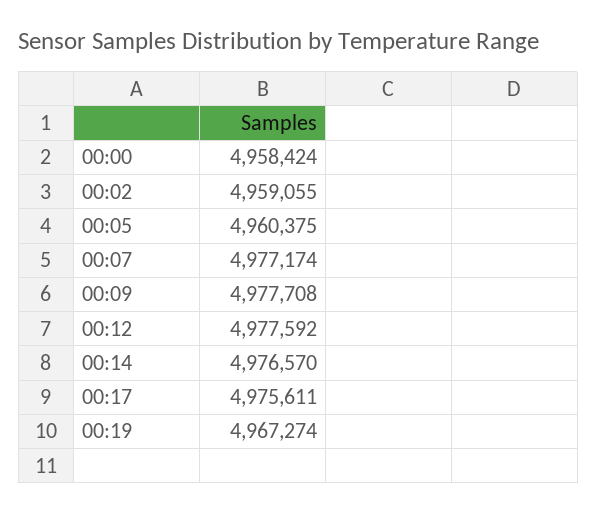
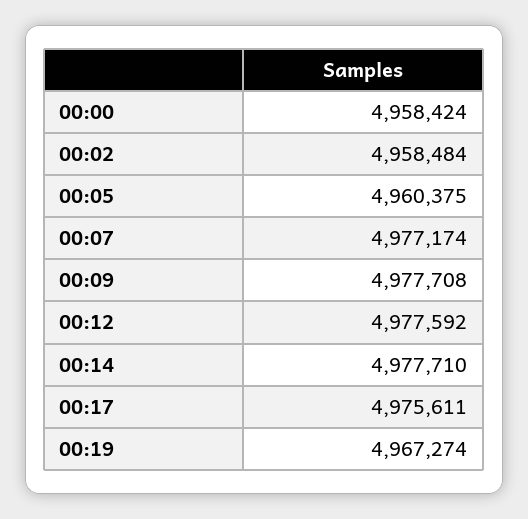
  {
    "00:00": 4958424,
-   "00:02": 4959055,
+   "00:02": 4958484,
    "00:05": 4960375,
    "00:07": 4977174,
    "00:09": 4977708,
    "00:12": 4977592,
-   "00:14": 4976570,
+   "00:14": 4977710,
    "00:17": 4975611,
    "00:19": 4967274
  }

